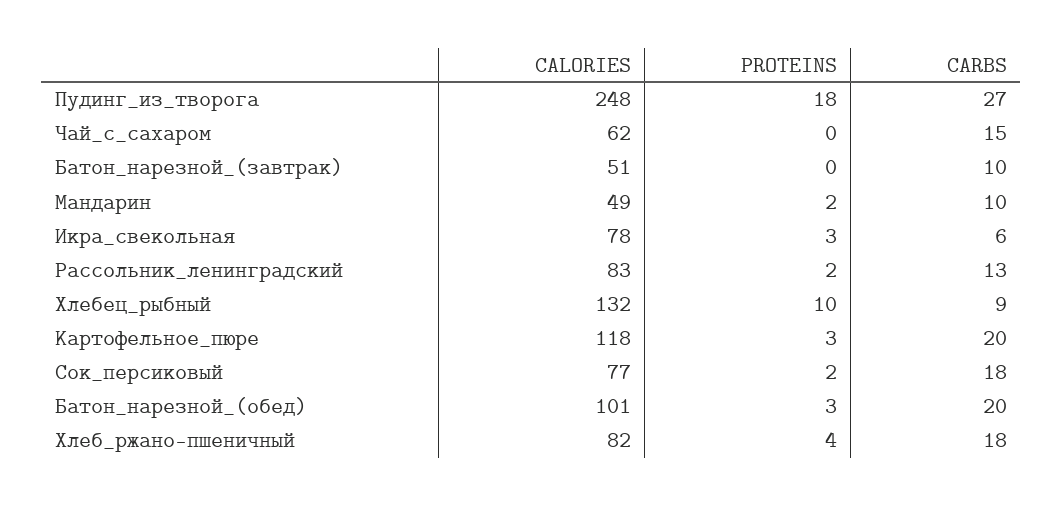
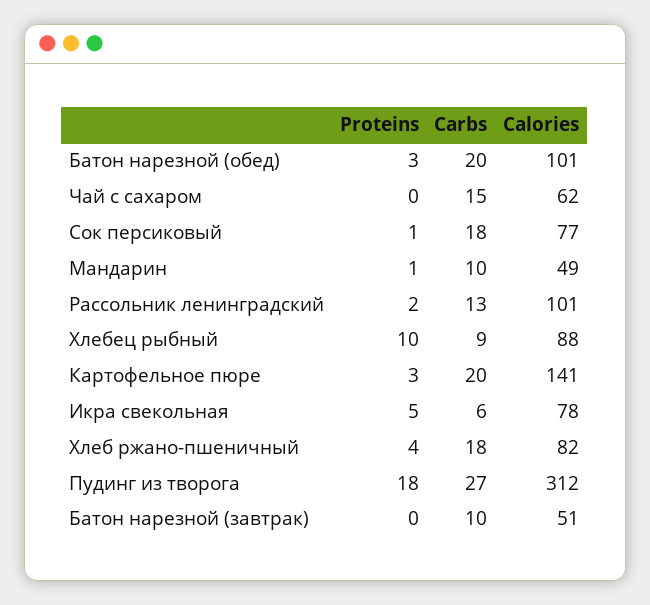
  {
    "CALORIES": {
-     "Пудинг_из_творога": 248,
+     "Пудинг_из_творога": 312,
      "Чай_с_сахаром": 62,
      "Батон_нарезной_(завтрак)": 51,
      "Мандарин": 49,
      "Икра_свекольная": 78,
-     "Рассольник_ленинградский": 83,
+     "Рассольник_ленинградский": 101,
-     "Хлебец_рыбный": 132,
+     "Хлебец_рыбный": 88,
-     "Картофельное_пюре": 118,
+     "Картофельное_пюре": 141,
      "Сок_персиковый": 77,
      "Батон_нарезной_(обед)": 101,
      "Хлеб_ржано-пшеничный": 82
    },
    "PROTEINS": {
      "Пудинг_из_творога": 18,
      "Чай_с_сахаром": 0,
      "Батон_нарезной_(завтрак)": 0,
-     "Мандарин": 2,
+     "Мандарин": 1,
-     "Икра_свекольная": 3,
+     "Икра_свекольная": 5,
      "Рассольник_ленинградский": 2,
      "Хлебец_рыбный": 10,
      "Картофельное_пюре": 3,
-     "Сок_персиковый": 2,
+     "Сок_персиковый": 1,
      "Батон_нарезной_(обед)": 3,
      "Хлеб_ржано-пшеничный": 4
    },
    "CARBS": {
      "Пудинг_из_творога": 27,
      "Чай_с_сахаром": 15,
      "Батон_нарезной_(завтрак)": 10,
      "Мандарин": 10,
      "Икра_свекольная": 6,
      "Рассольник_ленинградский": 13,
      "Хлебец_рыбный": 9,
      "Картофельное_пюре": 20,
      "Сок_персиковый": 18,
      "Батон_нарезной_(обед)": 20,
      "Хлеб_ржано-пшеничный": 18
    }
  }

